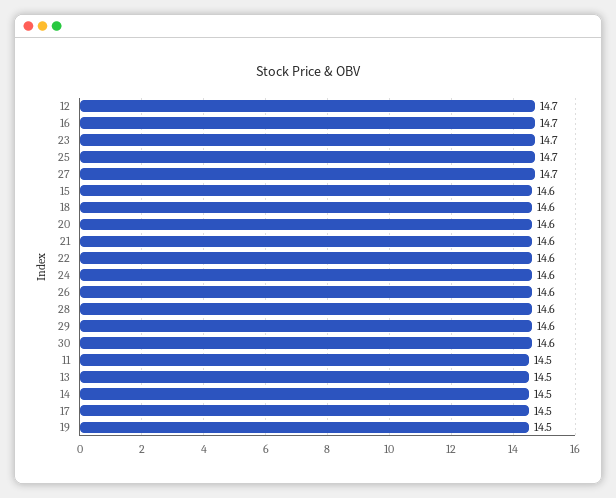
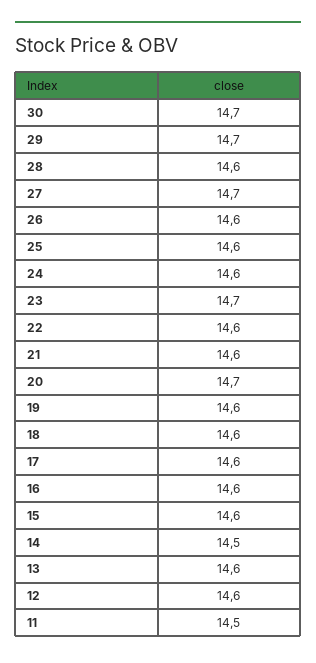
  {
-   "12": 14.7,
+   "12": 14.6,
-   "16": 14.7,
+   "16": 14.6,
    "23": 14.7,
-   "25": 14.7,
+   "25": 14.6,
    "27": 14.7,
    "15": 14.6,
    "18": 14.6,
-   "20": 14.6,
+   "20": 14.7,
    "21": 14.6,
    "22": 14.6,
    "24": 14.6,
    "26": 14.6,
    "28": 14.6,
-   "29": 14.6,
+   "29": 14.7,
-   "30": 14.6,
+   "30": 14.7,
    "11": 14.5,
-   "13": 14.5,
+   "13": 14.6,
    "14": 14.5,
-   "17": 14.5,
+   "17": 14.6,
-   "19": 14.5
+   "19": 14.6
  }

